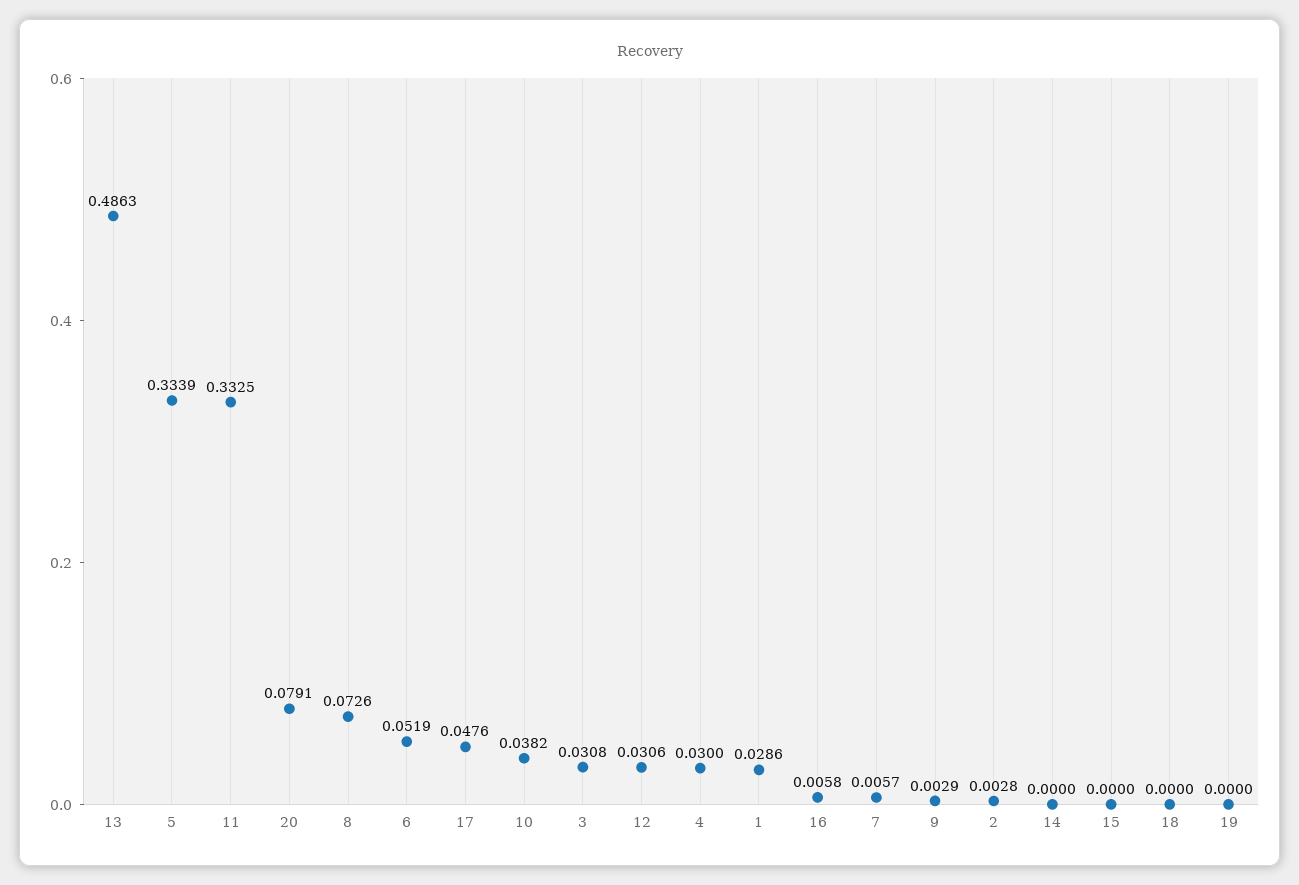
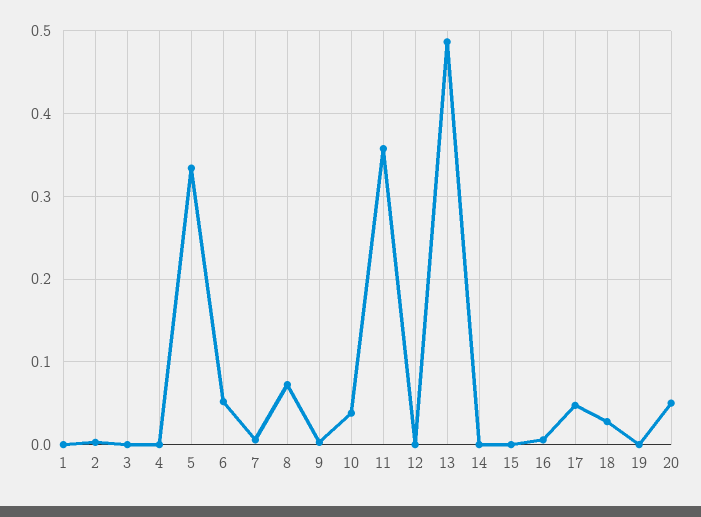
  {
    "13": 0.4863,
    "5": 0.3339,
-   "11": 0.3325,
+   "11": 0.36,
-   "20": 0.0791,
+   "20": 0.05,
    "8": 0.0726,
    "6": 0.0519,
    "17": 0.0476,
    "10": 0.0382,
-   "3": 0.0308,
+   "3": 0,
-   "12": 0.0306,
+   "12": 0,
-   "4": 0.03,
+   "4": 0,
-   "1": 0.0286,
+   "1": 0,
    "16": 0.0058,
    "7": 0.0057,
    "9": 0.0029,
    "2": 0.0028,
    "14": 0,
    "15": 0,
-   "18": 0,
+   "18": 0.03,
    "19": 0
  }

